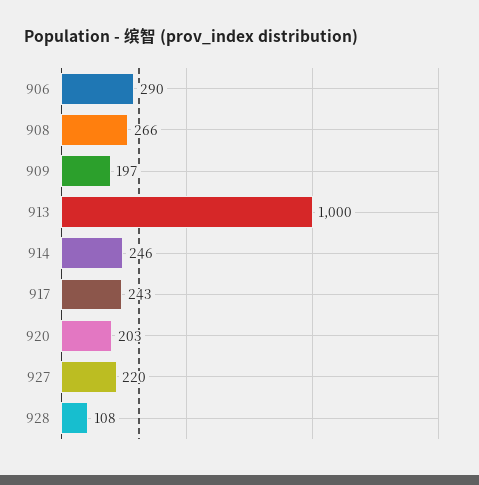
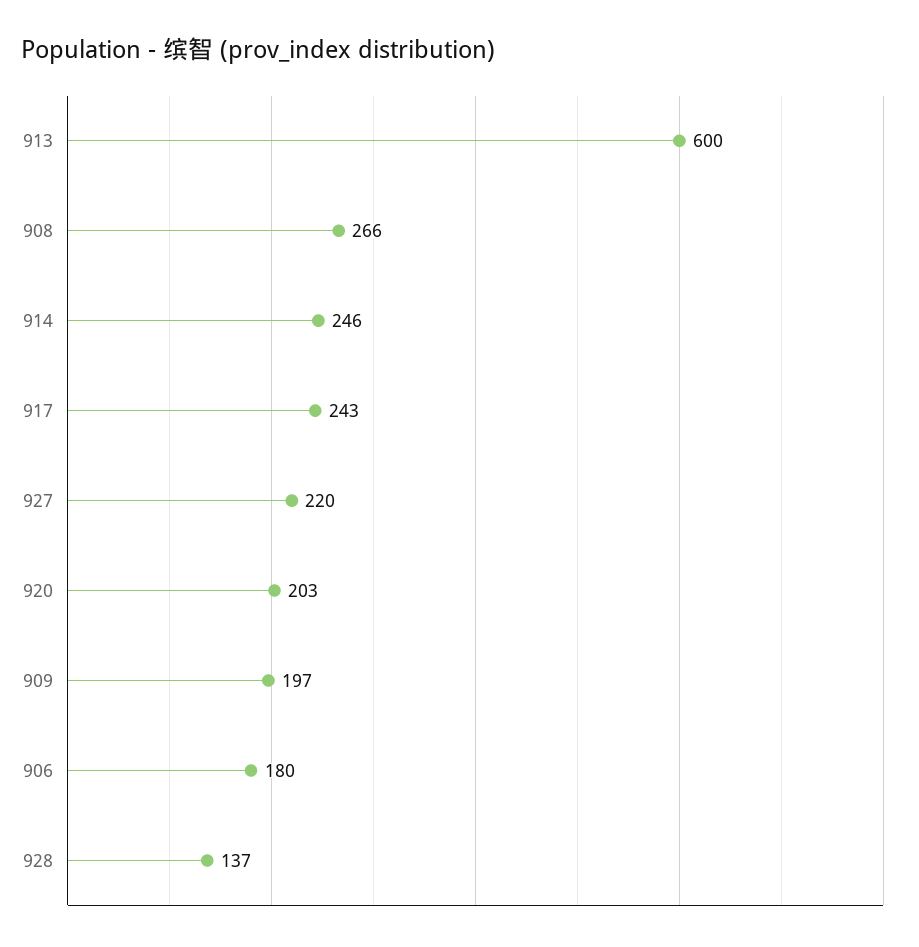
  {
-   "906": 290,
+   "906": 180,
    "908": 266,
    "909": 197,
-   "913": 1000,
+   "913": 600,
    "914": 246,
    "917": 243,
    "920": 203,
    "927": 220,
-   "928": 108
+   "928": 137
  }

